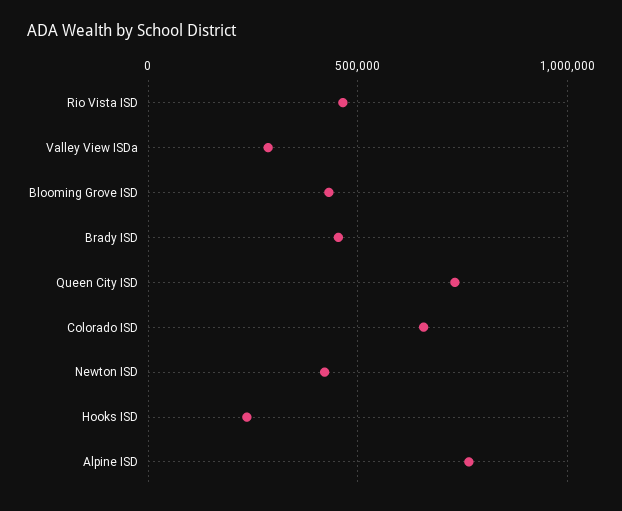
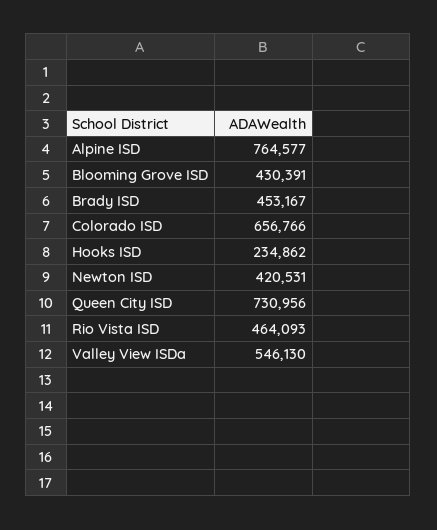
  {
    "Rio Vista ISD": 464093,
-   "Valley View ISDa": 300000,
+   "Valley View ISDa": 546130,
    "Blooming Grove ISD": 430391,
    "Brady ISD": 453167,
    "Queen City ISD": 730956,
    "Colorado ISD": 656766,
    "Newton ISD": 420531,
    "Hooks ISD": 234862,
    "Alpine ISD": 764577
  }

